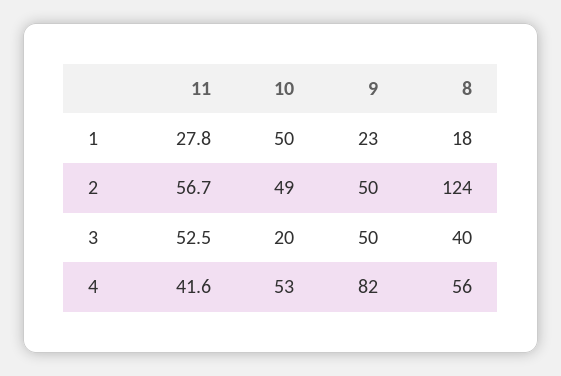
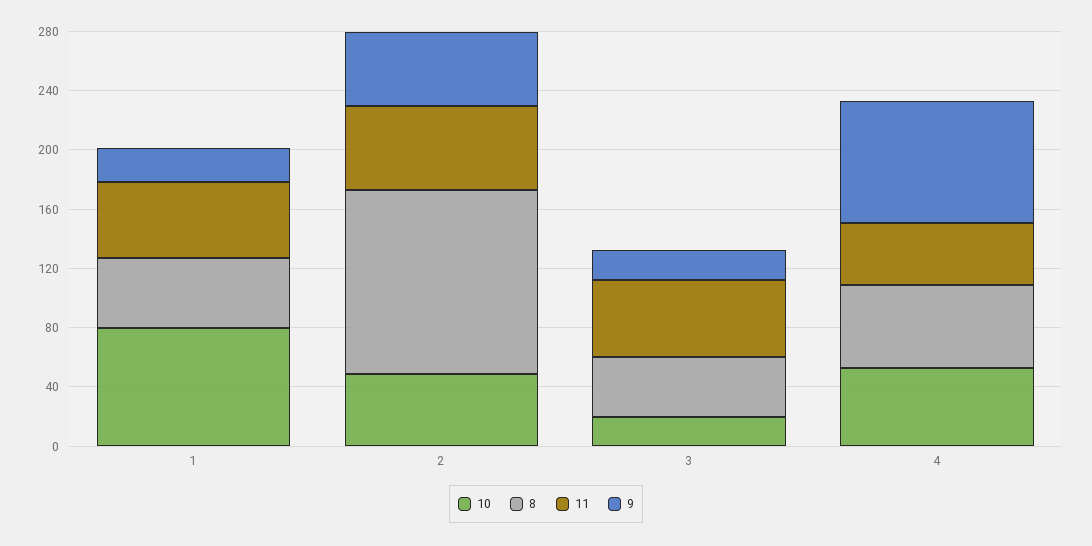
  {
    "11": {
-     "1": 27.8,
+     "1": 50,
      "2": 56.7,
      "3": 52.5,
      "4": 41.6
    },
    "10": {
-     "1": 50,
+     "1": 80,
      "2": 49,
      "3": 20,
      "4": 53
    },
    "9": {
      "1": 23,
      "2": 50,
-     "3": 50,
+     "3": 20,
      "4": 82
    },
    "8": {
-     "1": 18,
+     "1": 50,
      "2": 124,
      "3": 40,
      "4": 56
    }
  }

